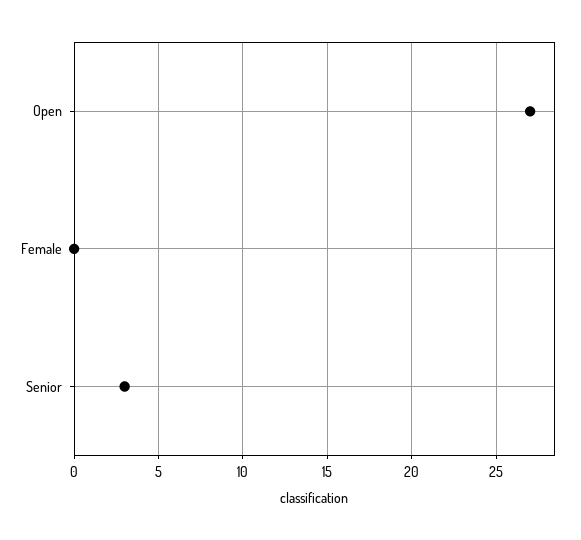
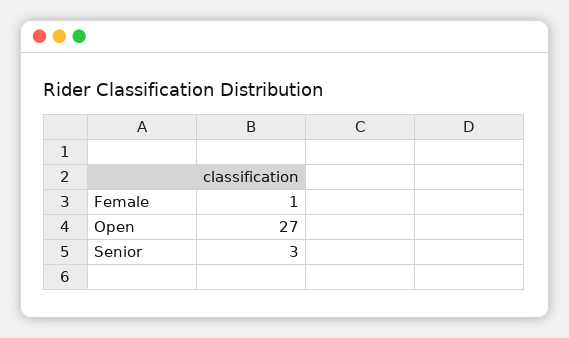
  {
    "Open": 27,
-   "Female": 0,
+   "Female": 1,
    "Senior": 3
  }

